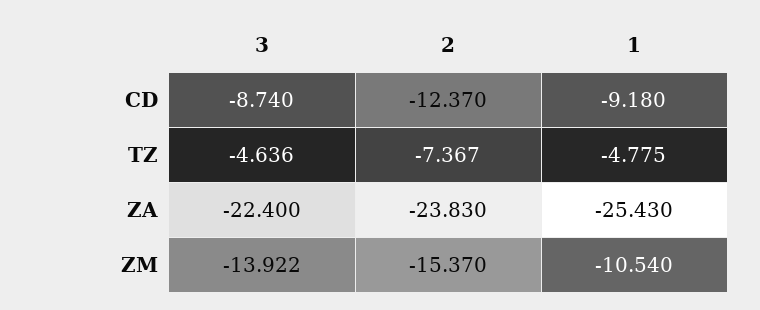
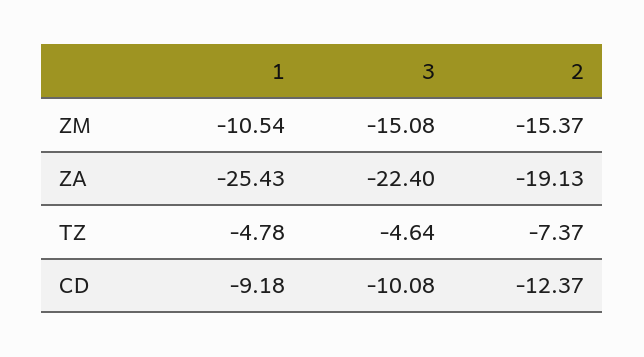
  {
    "3": {
-     "CD": -8.74,
+     "CD": -10.08,
      "TZ": -4.636,
      "ZA": -22.4,
-     "ZM": -13.922
+     "ZM": -15.08
    },
    "2": {
      "CD": -12.37,
      "TZ": -7.367,
-     "ZA": -23.83,
+     "ZA": -19.13,
      "ZM": -15.37
    },
    "1": {
      "CD": -9.18,
      "TZ": -4.775,
      "ZA": -25.43,
      "ZM": -10.54
    }
  }

